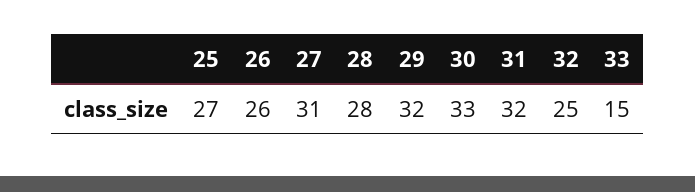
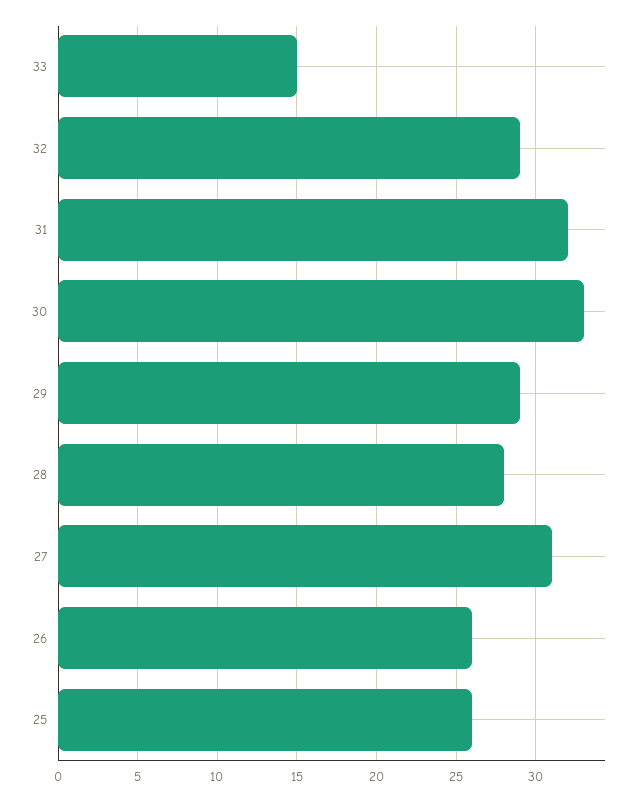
  {
-   "25": 27,
+   "25": 26,
    "26": 26,
    "27": 31,
    "28": 28,
-   "29": 32,
+   "29": 29,
    "30": 33,
    "31": 32,
-   "32": 25,
+   "32": 29,
    "33": 15
  }

